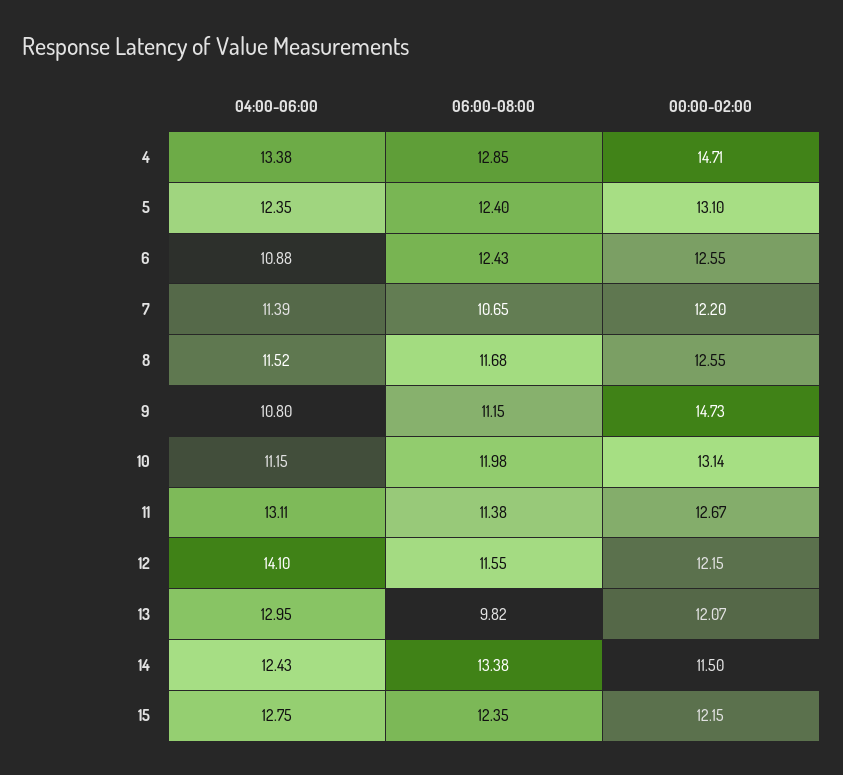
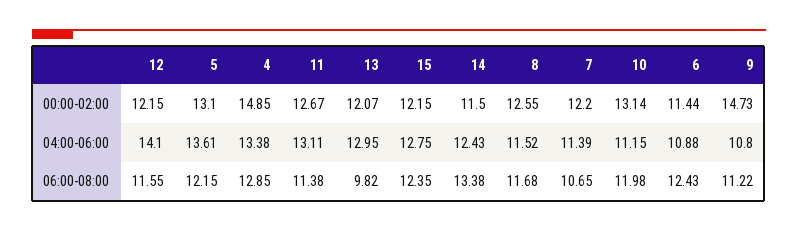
  {
    "04:00-06:00": {
      "4": 13.38,
-     "5": 12.35,
+     "5": 13.61,
      "6": 10.88,
      "7": 11.39,
      "8": 11.52,
      "9": 10.8,
      "10": 11.15,
      "11": 13.11,
      "12": 14.1,
      "13": 12.95,
      "14": 12.43,
      "15": 12.75
    },
    "06:00-08:00": {
      "4": 12.85,
-     "5": 12.4,
+     "5": 12.15,
      "6": 12.43,
      "7": 10.65,
      "8": 11.68,
-     "9": 11.15,
+     "9": 11.22,
      "10": 11.98,
      "11": 11.38,
      "12": 11.55,
      "13": 9.82,
      "14": 13.38,
      "15": 12.35
    },
    "00:00-02:00": {
-     "4": 14.71,
+     "4": 14.85,
      "5": 13.1,
-     "6": 12.55,
+     "6": 11.44,
      "7": 12.2,
      "8": 12.55,
      "9": 14.73,
      "10": 13.14,
      "11": 12.67,
      "12": 12.15,
      "13": 12.07,
      "14": 11.5,
      "15": 12.15
    }
  }

